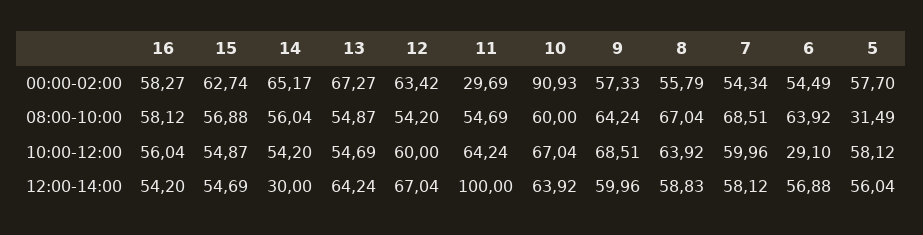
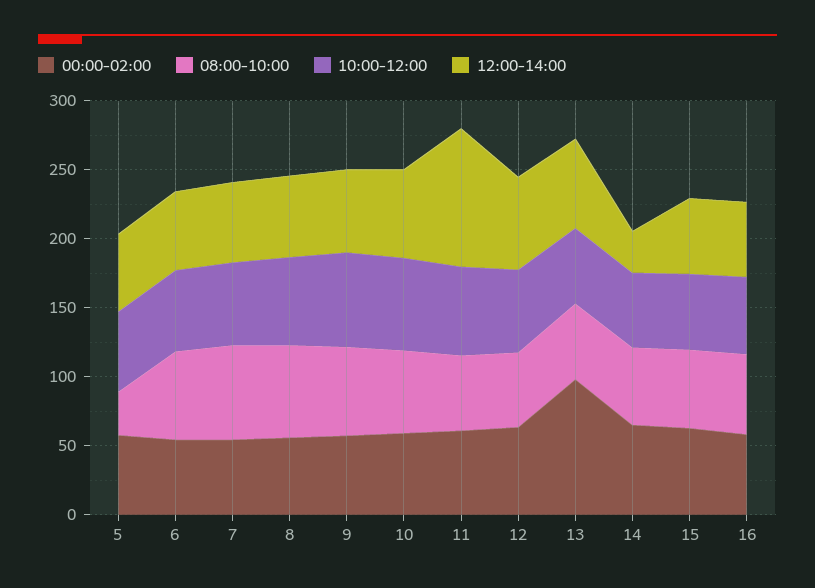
  {
    "00:00-02:00": {
      "16": 58.27,
      "15": 62.74,
      "14": 65.17,
-     "13": 67.27,
+     "13": 100,
      "12": 63.42,
-     "11": 29.69,
+     "11": 60,
-     "10": 90.93,
+     "10": 60,
      "9": 57.33,
      "8": 55.79,
      "7": 54.34,
      "6": 54.49,
      "5": 57.7
    },
    "08:00-10:00": {
      "16": 58.12,
      "15": 56.88,
      "14": 56.04,
      "13": 54.87,
      "12": 54.2,
      "11": 54.69,
      "10": 60,
      "9": 64.24,
      "8": 67.04,
      "7": 68.51,
      "6": 63.92,
      "5": 31.49
    },
    "10:00-12:00": {
      "16": 56.04,
      "15": 54.87,
      "14": 54.2,
      "13": 54.69,
      "12": 60,
      "11": 64.24,
      "10": 67.04,
      "9": 68.51,
      "8": 63.92,
      "7": 59.96,
-     "6": 29.1,
+     "6": 60,
      "5": 58.12
    },
    "12:00-14:00": {
      "16": 54.2,
      "15": 54.69,
      "14": 30,
      "13": 64.24,
      "12": 67.04,
      "11": 100,
      "10": 63.92,
      "9": 59.96,
      "8": 58.83,
      "7": 58.12,
      "6": 56.88,
      "5": 56.04
    }
  }

